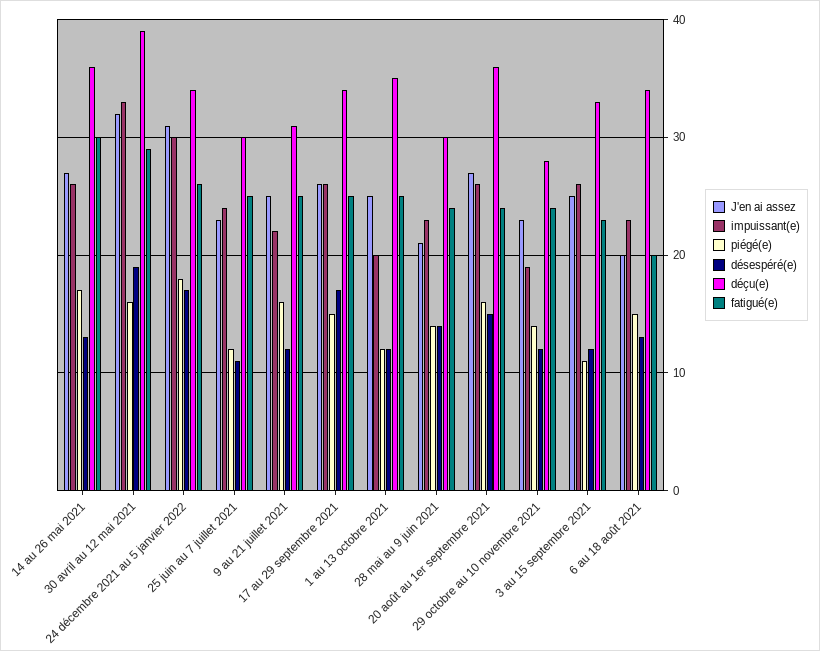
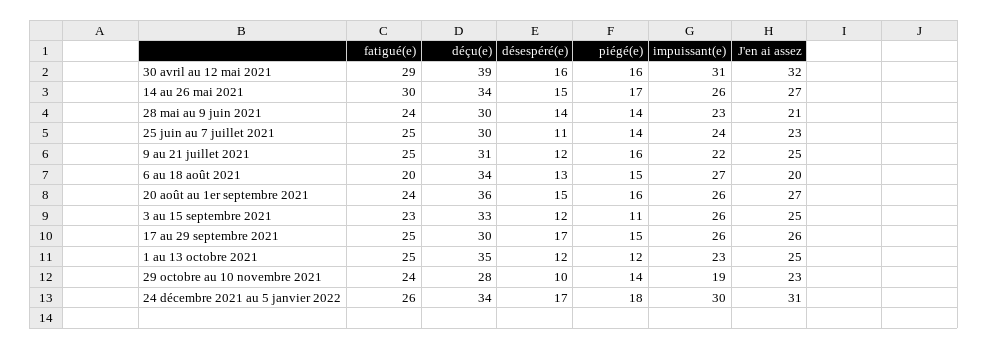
  {
    "J'en ai assez": {
      "14 au 26 mai 2021": 27,
      "30 avril au 12 mai 2021": 32,
      "24 décembre 2021 au 5 janvier 2022": 31,
      "25 juin au 7 juillet 2021": 23,
      "9 au 21 juillet 2021": 25,
      "17 au 29 septembre 2021": 26,
      "1 au 13 octobre 2021": 25,
      "28 mai au 9 juin 2021": 21,
      "20 août au 1er septembre 2021": 27,
      "29 octobre au 10 novembre 2021": 23,
      "3 au 15 septembre 2021": 25,
      "6 au 18 août 2021": 20
    },
    "impuissant(e)": {
      "14 au 26 mai 2021": 26,
-     "30 avril au 12 mai 2021": 33,
+     "30 avril au 12 mai 2021": 31,
      "24 décembre 2021 au 5 janvier 2022": 30,
      "25 juin au 7 juillet 2021": 24,
      "9 au 21 juillet 2021": 22,
      "17 au 29 septembre 2021": 26,
-     "1 au 13 octobre 2021": 20,
+     "1 au 13 octobre 2021": 23,
      "28 mai au 9 juin 2021": 23,
      "20 août au 1er septembre 2021": 26,
      "29 octobre au 10 novembre 2021": 19,
      "3 au 15 septembre 2021": 26,
-     "6 au 18 août 2021": 23
+     "6 au 18 août 2021": 27
    },
    "piégé(e)": {
      "14 au 26 mai 2021": 17,
      "30 avril au 12 mai 2021": 16,
      "24 décembre 2021 au 5 janvier 2022": 18,
-     "25 juin au 7 juillet 2021": 12,
+     "25 juin au 7 juillet 2021": 14,
      "9 au 21 juillet 2021": 16,
      "17 au 29 septembre 2021": 15,
      "1 au 13 octobre 2021": 12,
      "28 mai au 9 juin 2021": 14,
      "20 août au 1er septembre 2021": 16,
      "29 octobre au 10 novembre 2021": 14,
      "3 au 15 septembre 2021": 11,
      "6 au 18 août 2021": 15
    },
    "désespéré(e)": {
-     "14 au 26 mai 2021": 13,
+     "14 au 26 mai 2021": 15,
-     "30 avril au 12 mai 2021": 19,
+     "30 avril au 12 mai 2021": 16,
      "24 décembre 2021 au 5 janvier 2022": 17,
      "25 juin au 7 juillet 2021": 11,
      "9 au 21 juillet 2021": 12,
      "17 au 29 septembre 2021": 17,
      "1 au 13 octobre 2021": 12,
      "28 mai au 9 juin 2021": 14,
      "20 août au 1er septembre 2021": 15,
-     "29 octobre au 10 novembre 2021": 12,
+     "29 octobre au 10 novembre 2021": 10,
      "3 au 15 septembre 2021": 12,
      "6 au 18 août 2021": 13
    },
    "déçu(e)": {
-     "14 au 26 mai 2021": 36,
+     "14 au 26 mai 2021": 34,
      "30 avril au 12 mai 2021": 39,
      "24 décembre 2021 au 5 janvier 2022": 34,
      "25 juin au 7 juillet 2021": 30,
      "9 au 21 juillet 2021": 31,
-     "17 au 29 septembre 2021": 34,
+     "17 au 29 septembre 2021": 30,
      "1 au 13 octobre 2021": 35,
      "28 mai au 9 juin 2021": 30,
      "20 août au 1er septembre 2021": 36,
      "29 octobre au 10 novembre 2021": 28,
      "3 au 15 septembre 2021": 33,
      "6 au 18 août 2021": 34
    },
    "fatigué(e)": {
      "14 au 26 mai 2021": 30,
      "30 avril au 12 mai 2021": 29,
      "24 décembre 2021 au 5 janvier 2022": 26,
      "25 juin au 7 juillet 2021": 25,
      "9 au 21 juillet 2021": 25,
      "17 au 29 septembre 2021": 25,
      "1 au 13 octobre 2021": 25,
      "28 mai au 9 juin 2021": 24,
      "20 août au 1er septembre 2021": 24,
      "29 octobre au 10 novembre 2021": 24,
      "3 au 15 septembre 2021": 23,
      "6 au 18 août 2021": 20
    }
  }

